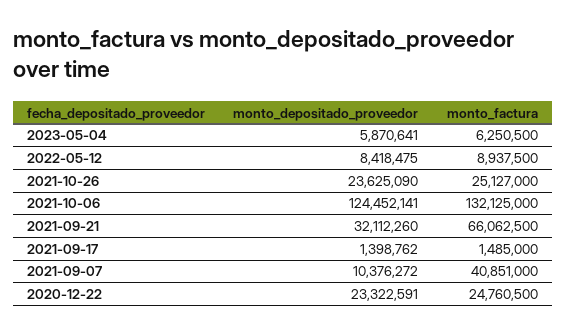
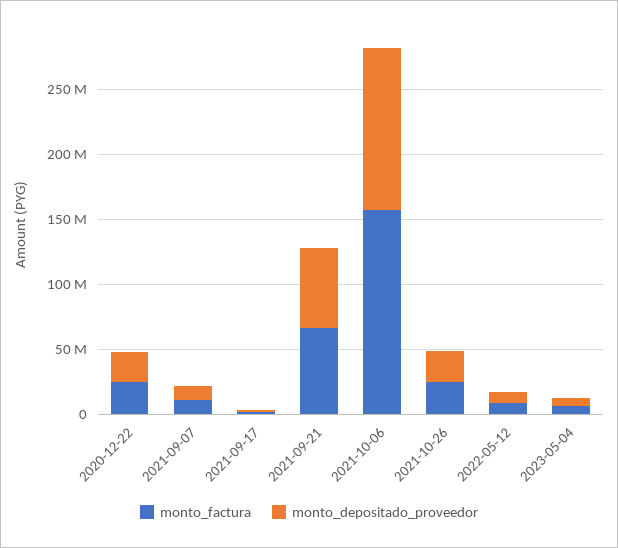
  {
    "monto_depositado_proveedor": {
      "2023-05-04": 5870641,
      "2022-05-12": 8418475,
      "2021-10-26": 23625090,
      "2021-10-06": 124452141,
-     "2021-09-21": 32112260,
+     "2021-09-21": 60000000,
      "2021-09-17": 1398762,
      "2021-09-07": 10376272,
      "2020-12-22": 23322591
    },
    "monto_factura": {
      "2023-05-04": 6250500,
      "2022-05-12": 8937500,
      "2021-10-26": 25127000,
-     "2021-10-06": 132125000,
+     "2021-10-06": 160000000,
      "2021-09-21": 66062500,
      "2021-09-17": 1485000,
-     "2021-09-07": 40851000,
+     "2021-09-07": 10000000,
      "2020-12-22": 24760500
    }
  }

